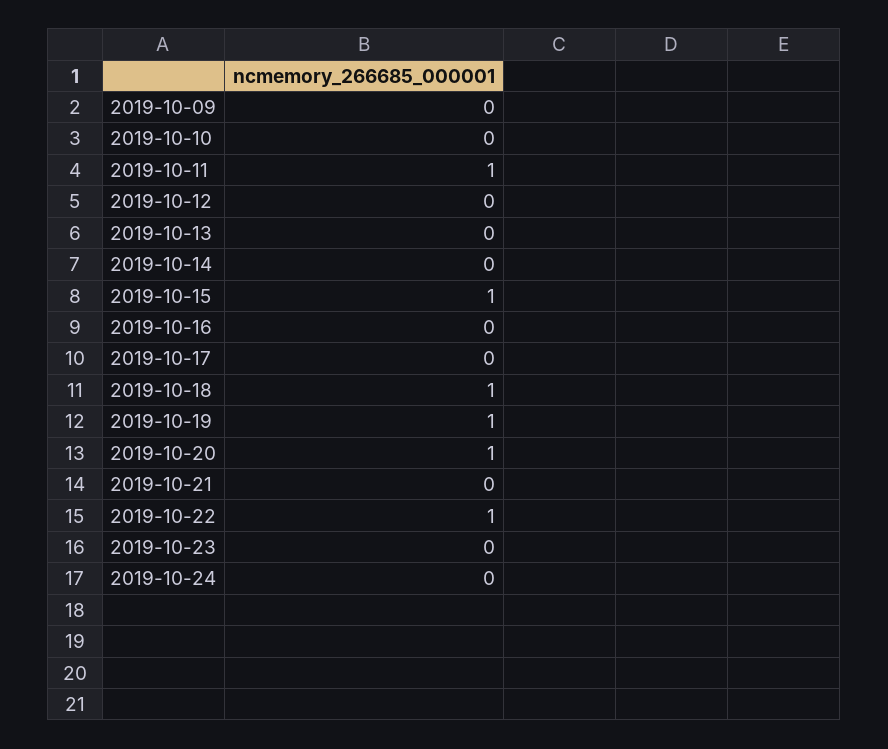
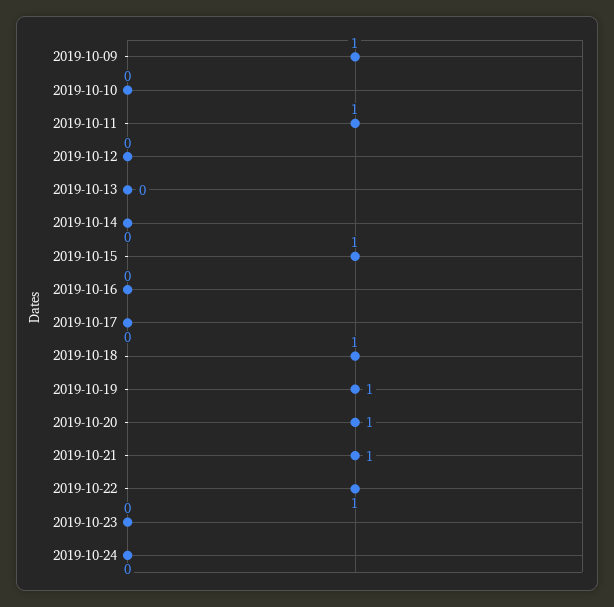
  {
-   "2019-10-09": 0,
+   "2019-10-09": 1,
    "2019-10-10": 0,
    "2019-10-11": 1,
    "2019-10-12": 0,
    "2019-10-13": 0,
    "2019-10-14": 0,
    "2019-10-15": 1,
    "2019-10-16": 0,
    "2019-10-17": 0,
    "2019-10-18": 1,
    "2019-10-19": 1,
    "2019-10-20": 1,
-   "2019-10-21": 0,
+   "2019-10-21": 1,
    "2019-10-22": 1,
    "2019-10-23": 0,
    "2019-10-24": 0
  }

